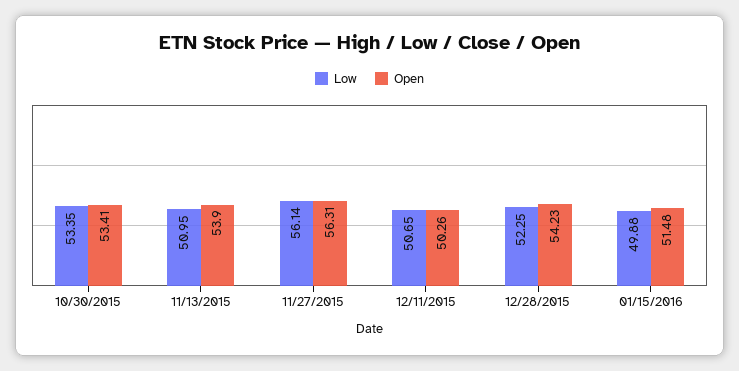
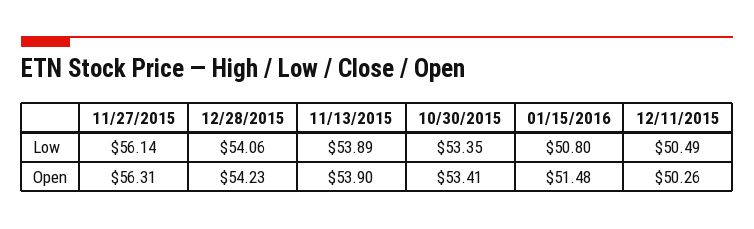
  {
    "Low": {
      "10/30/2015": 53.35,
-     "11/13/2015": 50.95,
+     "11/13/2015": 53.89,
      "11/27/2015": 56.14,
-     "12/11/2015": 50.65,
+     "12/11/2015": 50.49,
-     "12/28/2015": 52.25,
+     "12/28/2015": 54.06,
-     "01/15/2016": 49.88
+     "01/15/2016": 50.8
    },
    "Open": {
      "10/30/2015": 53.41,
      "11/13/2015": 53.9,
      "11/27/2015": 56.31,
      "12/11/2015": 50.26,
      "12/28/2015": 54.23,
      "01/15/2016": 51.48
    }
  }

